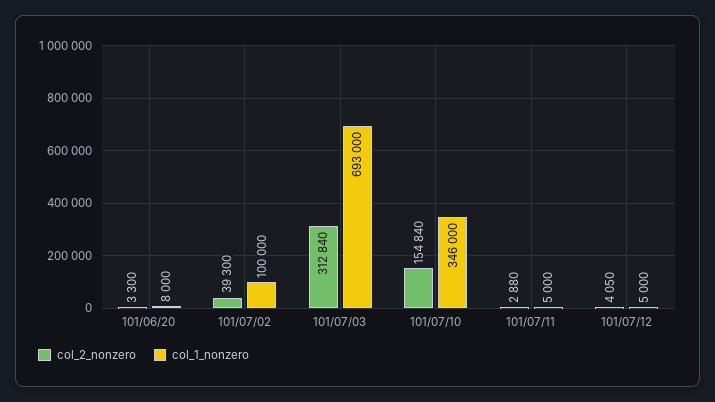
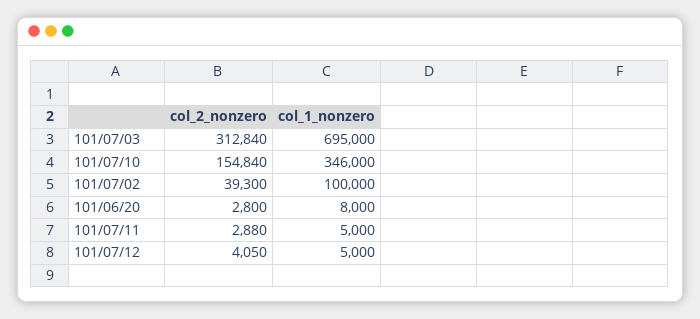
  {
    "col_2_nonzero": {
-     "101/06/20": 3300,
+     "101/06/20": 2800,
      "101/07/02": 39300,
      "101/07/03": 312840,
      "101/07/10": 154840,
      "101/07/11": 2880,
      "101/07/12": 4050
    },
    "col_1_nonzero": {
      "101/06/20": 8000,
      "101/07/02": 100000,
-     "101/07/03": 693000,
+     "101/07/03": 695000,
      "101/07/10": 346000,
      "101/07/11": 5000,
      "101/07/12": 5000
    }
  }

